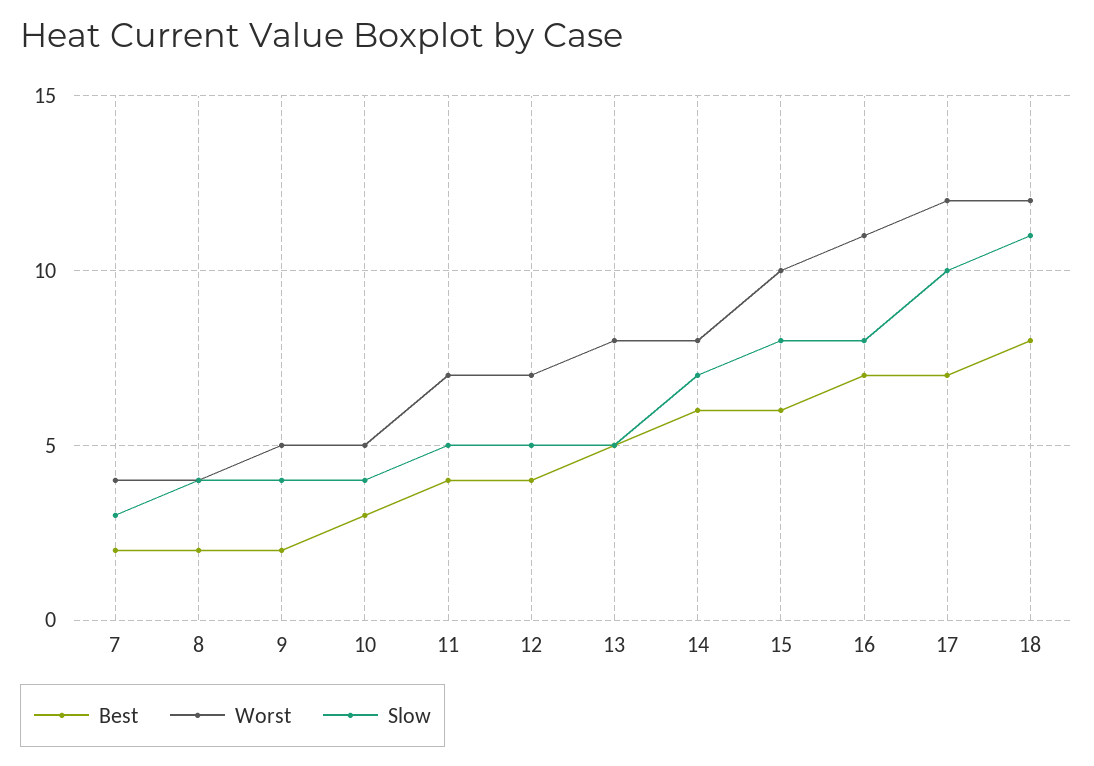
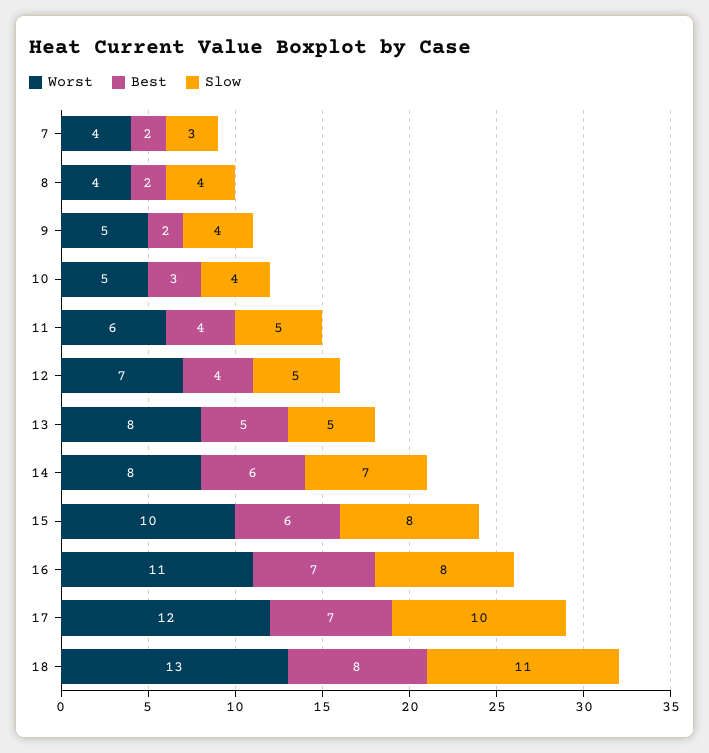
  {
    "Best": {
      "7": 2,
      "8": 2,
      "9": 2,
      "10": 3,
      "11": 4,
      "12": 4,
      "13": 5,
      "14": 6,
      "15": 6,
      "16": 7,
      "17": 7,
      "18": 8
    },
    "Worst": {
      "7": 4,
      "8": 4,
      "9": 5,
      "10": 5,
-     "11": 7,
+     "11": 6,
      "12": 7,
      "13": 8,
      "14": 8,
      "15": 10,
      "16": 11,
      "17": 12,
-     "18": 12
+     "18": 13
    },
    "Slow": {
      "7": 3,
      "8": 4,
      "9": 4,
      "10": 4,
      "11": 5,
      "12": 5,
      "13": 5,
      "14": 7,
      "15": 8,
      "16": 8,
      "17": 10,
      "18": 11
    }
  }

